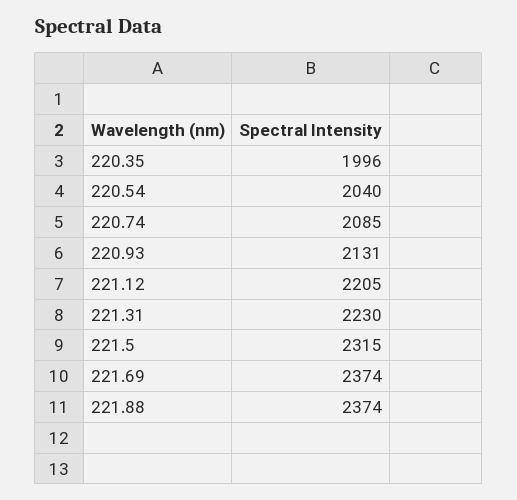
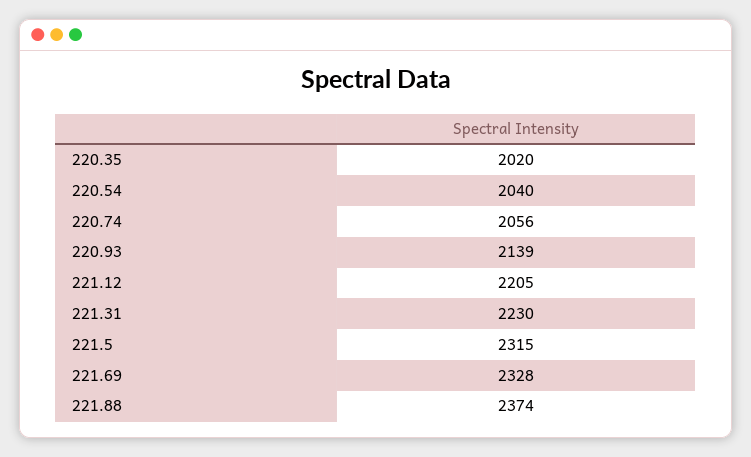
  {
-   "220.35": 1996,
+   "220.35": 2020,
    "220.54": 2040,
-   "220.74": 2085,
+   "220.74": 2056,
-   "220.93": 2131,
+   "220.93": 2139,
    "221.12": 2205,
    "221.31": 2230,
    "221.5": 2315,
-   "221.69": 2374,
+   "221.69": 2328,
    "221.88": 2374
  }

